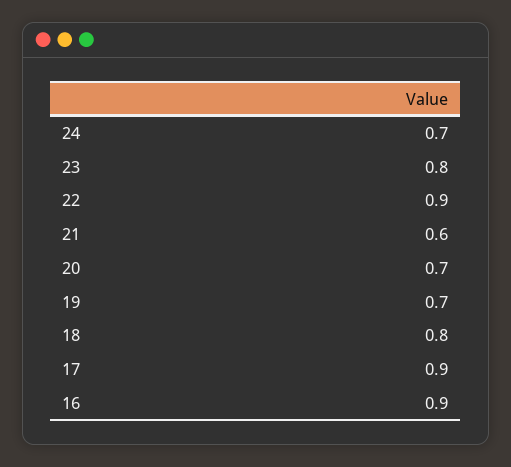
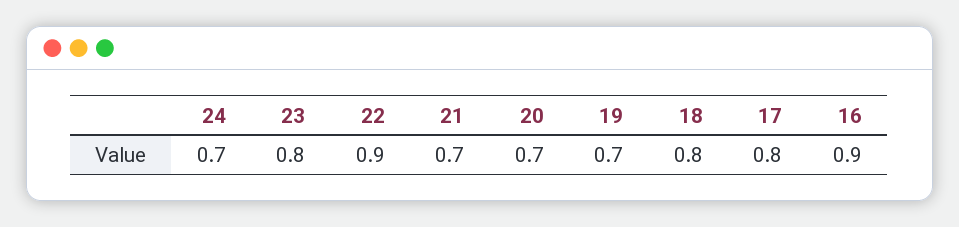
  {
    "24": 0.7,
    "23": 0.8,
    "22": 0.9,
-   "21": 0.6,
+   "21": 0.7,
    "20": 0.7,
    "19": 0.7,
    "18": 0.8,
-   "17": 0.9,
+   "17": 0.8,
    "16": 0.9
  }

